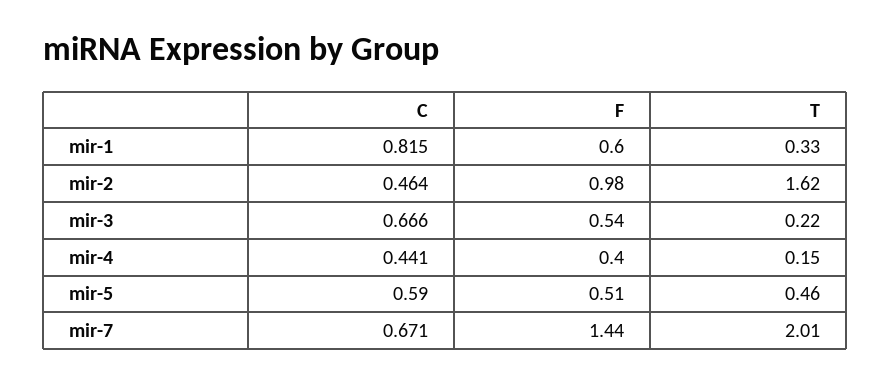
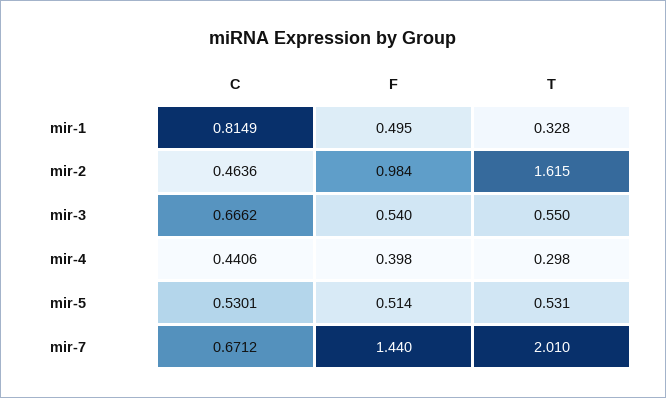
  {
    "C": {
      "mir-1": 0.8149,
      "mir-2": 0.4636,
      "mir-3": 0.6662,
      "mir-4": 0.4406,
-     "mir-5": 0.59,
+     "mir-5": 0.5301,
      "mir-7": 0.6712
    },
    "F": {
-     "mir-1": 0.6,
+     "mir-1": 0.495,
      "mir-2": 0.984,
      "mir-3": 0.54,
      "mir-4": 0.398,
      "mir-5": 0.514,
      "mir-7": 1.44
    },
    "T": {
      "mir-1": 0.328,
      "mir-2": 1.615,
-     "mir-3": 0.22,
+     "mir-3": 0.55,
-     "mir-4": 0.15,
+     "mir-4": 0.298,
-     "mir-5": 0.46,
+     "mir-5": 0.531,
      "mir-7": 2.01
    }
  }

